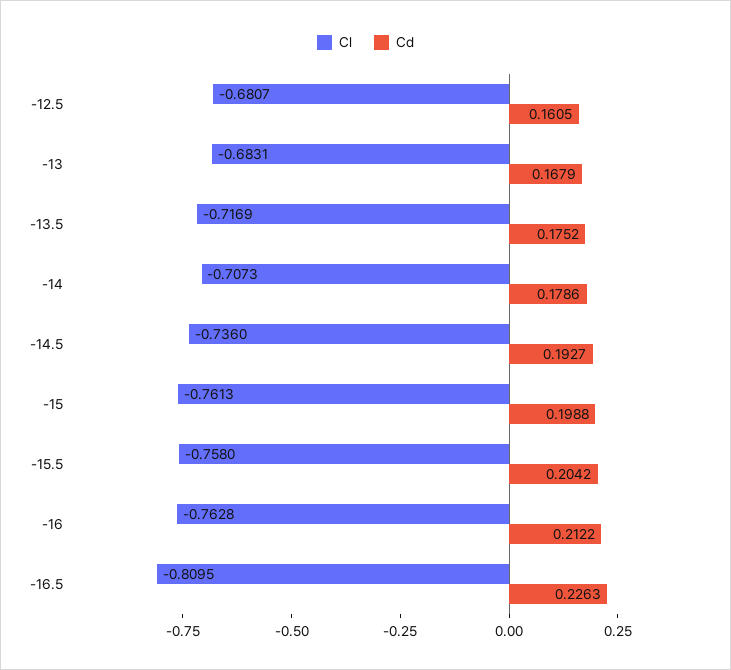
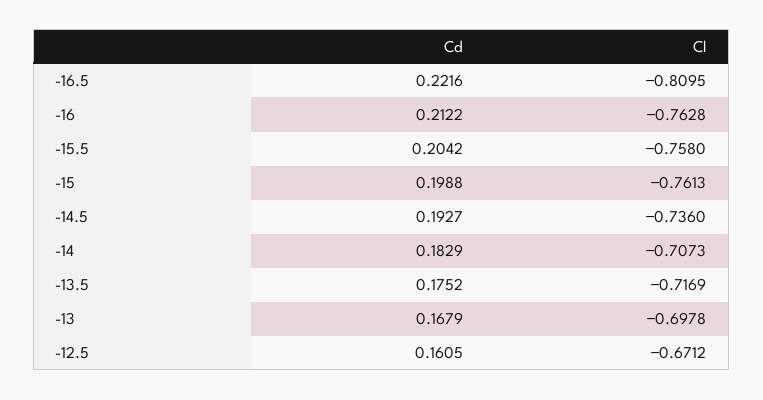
  {
    "Cl": {
-     "-12.5": -0.6807,
+     "-12.5": -0.6712,
-     "-13": -0.6831,
+     "-13": -0.6978,
      "-13.5": -0.7169,
      "-14": -0.7073,
      "-14.5": -0.736,
      "-15": -0.7613,
      "-15.5": -0.758,
      "-16": -0.7628,
      "-16.5": -0.8095
    },
    "Cd": {
      "-12.5": 0.1605,
      "-13": 0.1679,
      "-13.5": 0.1752,
-     "-14": 0.1786,
+     "-14": 0.1829,
      "-14.5": 0.1927,
      "-15": 0.1988,
      "-15.5": 0.2042,
      "-16": 0.2122,
-     "-16.5": 0.2263
+     "-16.5": 0.2216
    }
  }

